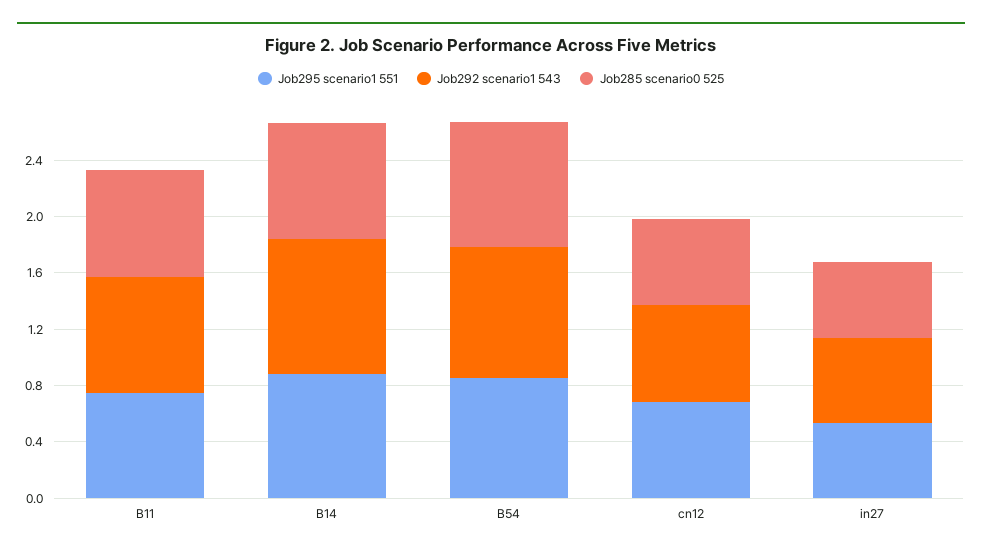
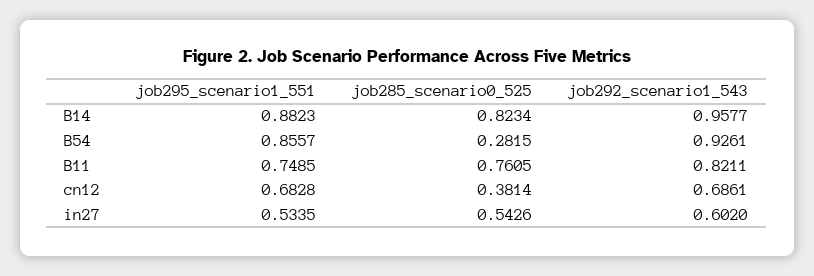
  {
    "Job295 scenario1 551": {
      "B11": 0.7485,
      "B14": 0.8823,
      "B54": 0.8557,
      "cn12": 0.6828,
      "in27": 0.5335
    },
    "Job292 scenario1 543": {
      "B11": 0.8211,
      "B14": 0.9577,
      "B54": 0.9261,
      "cn12": 0.6861,
      "in27": 0.602
    },
    "Job285 scenario0 525": {
      "B11": 0.7605,
      "B14": 0.8234,
-     "B54": 0.9,
+     "B54": 0.2815,
-     "cn12": 0.6,
+     "cn12": 0.3814,
      "in27": 0.5426
    }
  }

